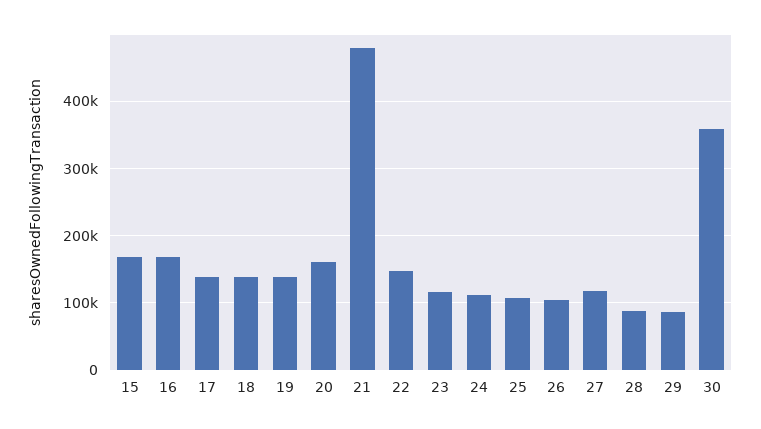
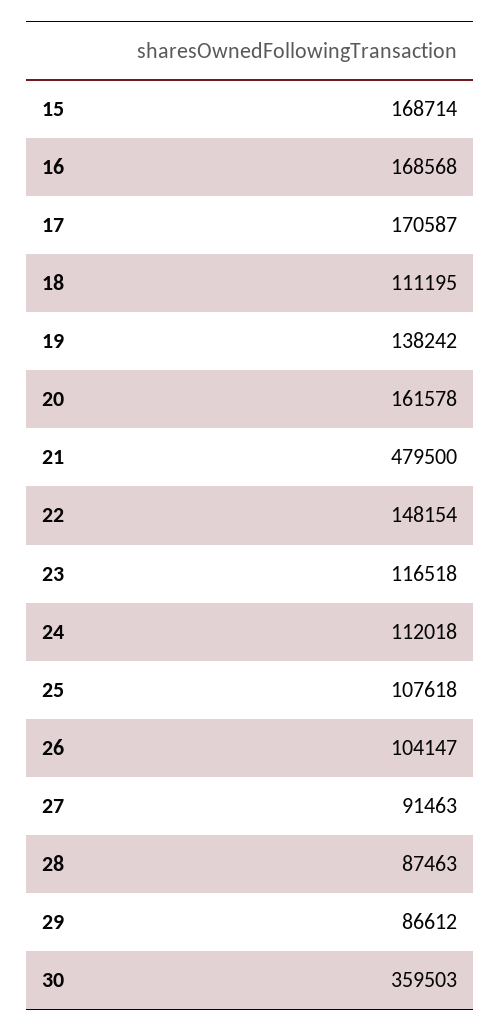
  {
    "15": 168714,
    "16": 168568,
-   "17": 140000,
+   "17": 170587,
-   "18": 140000,
+   "18": 111195,
    "19": 138242,
    "20": 161578,
    "21": 479500,
    "22": 148154,
    "23": 116518,
    "24": 112018,
    "25": 107618,
    "26": 104147,
-   "27": 120000,
+   "27": 91463,
    "28": 87463,
    "29": 86612,
    "30": 359503
  }

